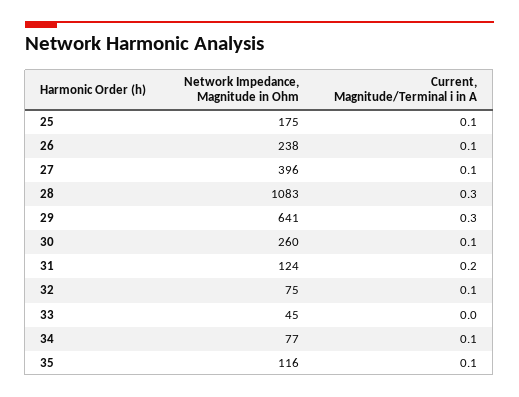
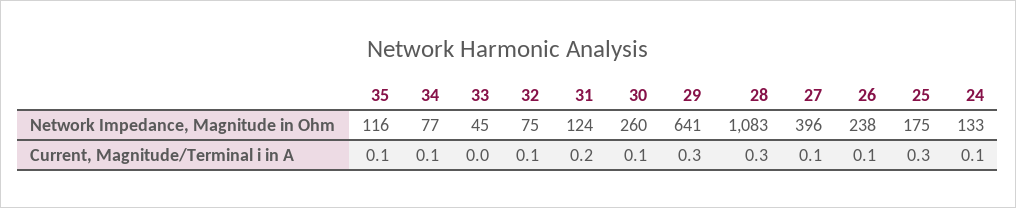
  {
    "Network Impedance, Magnitude in Ohm": {
      "25": 175,
      "26": 238,
      "27": 396,
      "28": 1083,
      "29": 641,
      "30": 260,
      "31": 124,
      "32": 75,
      "33": 45,
      "34": 77,
-     "35": 116
+     "35": 116,
+     "24": 133
    },
    "Current, Magnitude/Terminal i in A": {
-     "25": 0.1,
+     "25": 0.3,
      "26": 0.1,
      "27": 0.1,
      "28": 0.3,
      "29": 0.3,
      "30": 0.1,
      "31": 0.2,
      "32": 0.1,
      "33": 0,
      "34": 0.1,
-     "35": 0.1
+     "35": 0.1,
+     "24": 0.1
    }
  }

